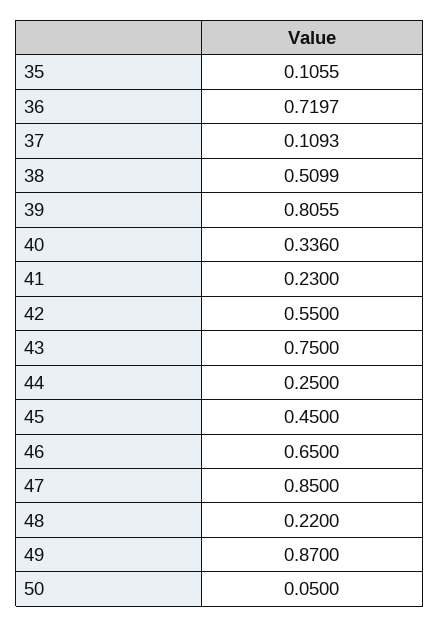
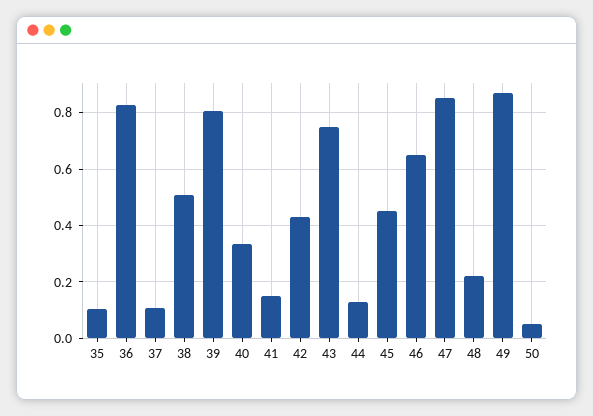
  {
    "35": 0.1055,
-   "36": 0.7197,
+   "36": 0.825,
    "37": 0.1093,
    "38": 0.5099,
    "39": 0.8055,
    "40": 0.336,
-   "41": 0.23,
+   "41": 0.15,
-   "42": 0.55,
+   "42": 0.425,
    "43": 0.75,
-   "44": 0.25,
+   "44": 0.125,
    "45": 0.45,
    "46": 0.65,
    "47": 0.85,
    "48": 0.22,
    "49": 0.87,
    "50": 0.05
  }

